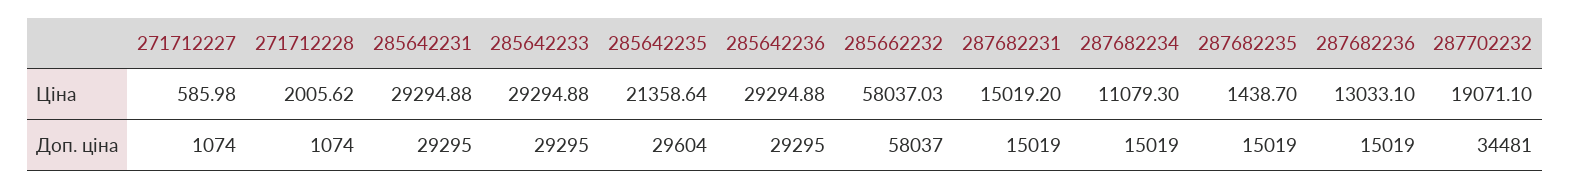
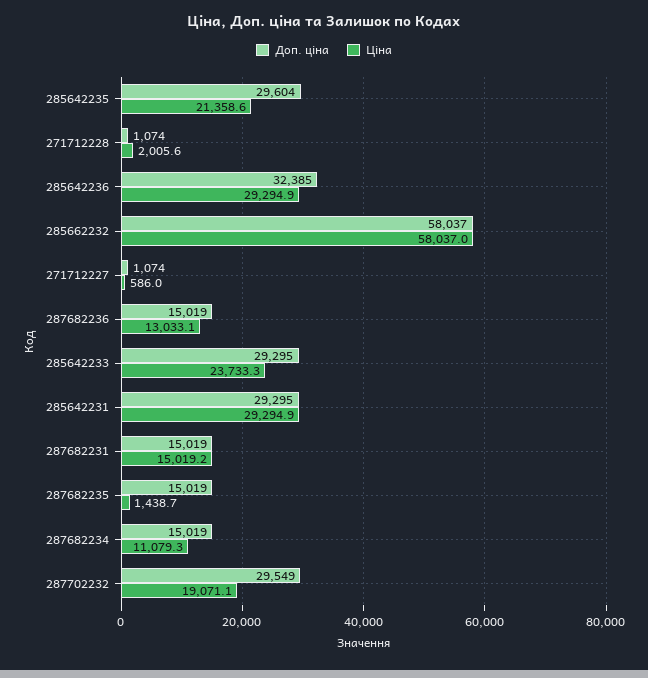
  {
    "Ціна": {
      "271712227": 585.98,
      "271712228": 2005.62,
      "285642231": 29294.88,
-     "285642233": 29294.88,
+     "285642233": 23733.3,
      "285642235": 21358.64,
      "285642236": 29294.88,
      "285662232": 58037.03,
      "287682231": 15019.2,
      "287682234": 11079.3,
      "287682235": 1438.7,
      "287682236": 13033.1,
      "287702232": 19071.1
    },
    "Доп. ціна": {
      "271712227": 1074,
      "271712228": 1074,
      "285642231": 29295,
      "285642233": 29295,
      "285642235": 29604,
-     "285642236": 29295,
+     "285642236": 32385,
      "285662232": 58037,
      "287682231": 15019,
      "287682234": 15019,
      "287682235": 15019,
      "287682236": 15019,
-     "287702232": 34481
+     "287702232": 29549
    }
  }

